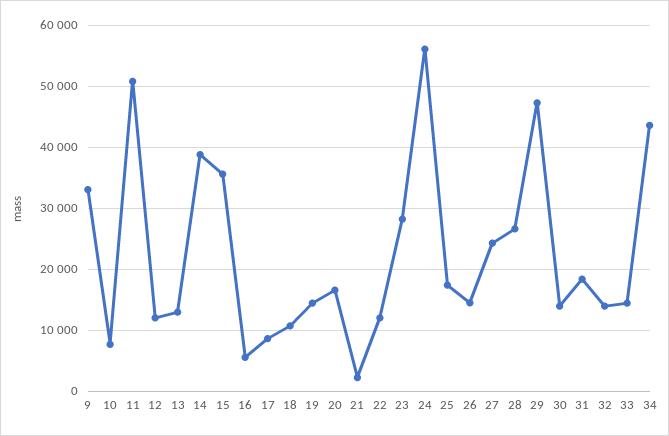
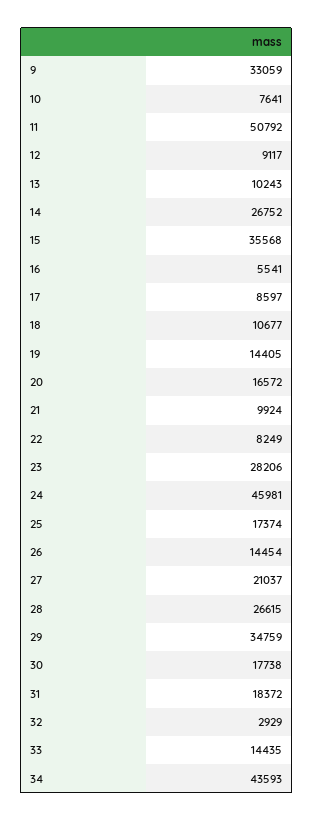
  {
    "9": 33059,
    "10": 7641,
    "11": 50792,
-   "12": 12000,
+   "12": 9117,
-   "13": 13000,
+   "13": 10243,
-   "14": 39000,
+   "14": 26752,
    "15": 35568,
    "16": 5541,
    "17": 8597,
    "18": 10677,
    "19": 14405,
    "20": 16572,
-   "21": 2000,
+   "21": 9924,
-   "22": 12000,
+   "22": 8249,
    "23": 28206,
-   "24": 56000,
+   "24": 45981,
    "25": 17374,
    "26": 14454,
-   "27": 24000,
+   "27": 21037,
    "28": 26615,
-   "29": 47000,
+   "29": 34759,
-   "30": 14000,
+   "30": 17738,
    "31": 18372,
-   "32": 14000,
+   "32": 2929,
    "33": 14435,
    "34": 43593
  }

